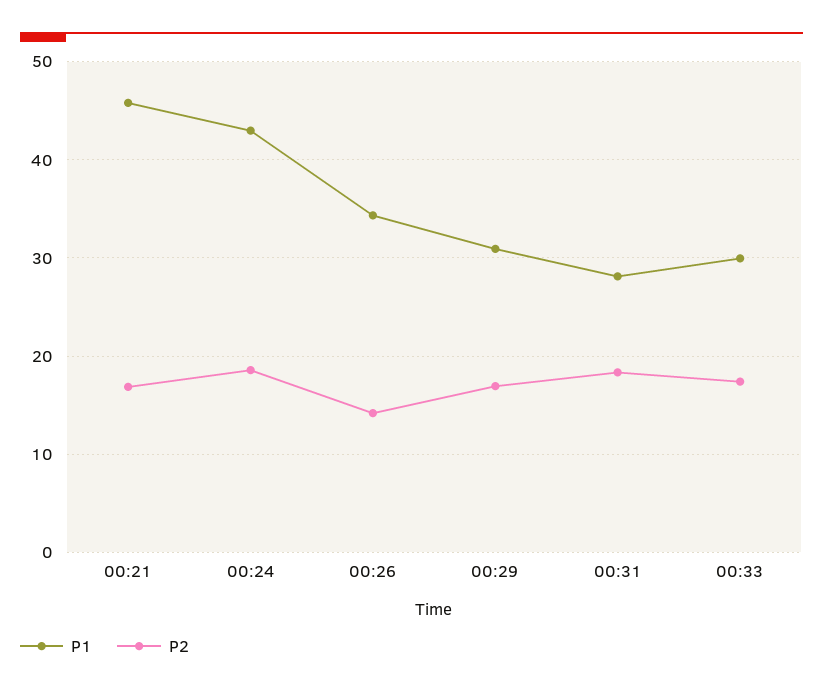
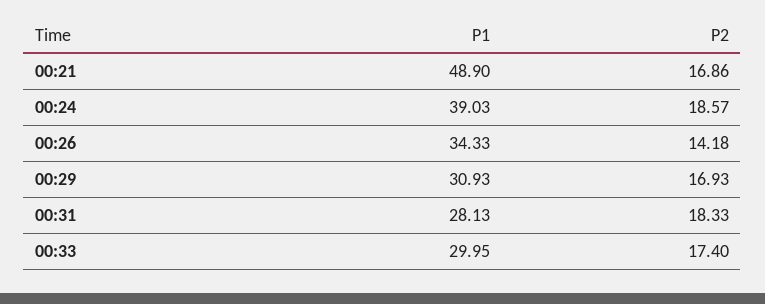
  {
    "P1": {
-     "00:21": 46,
+     "00:21": 48.9,
-     "00:24": 43,
+     "00:24": 39.03,
      "00:26": 34.33,
      "00:29": 30.93,
      "00:31": 28.13,
      "00:33": 29.95
    },
    "P2": {
      "00:21": 16.86,
      "00:24": 18.57,
      "00:26": 14.18,
      "00:29": 16.93,
      "00:31": 18.33,
      "00:33": 17.4
    }
  }

